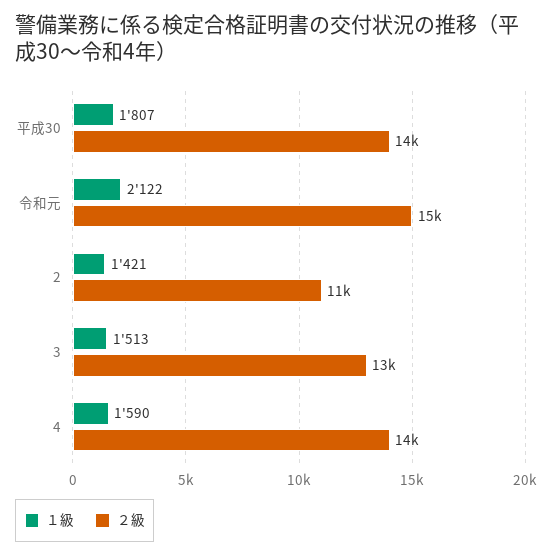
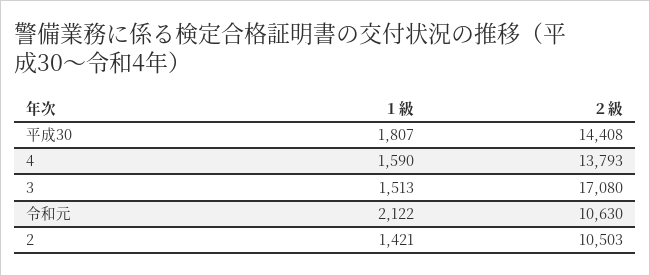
  {
    "１級": {
      "平成30": 1807,
      "令和元": 2122,
      "2": 1421,
      "3": 1513,
      "4": 1590
    },
    "２級": {
      "平成30": 14408,
-     "令和元": 15000,
+     "令和元": 10630,
      "2": 10503,
-     "3": 13000,
+     "3": 17080,
      "4": 13793
    }
  }

